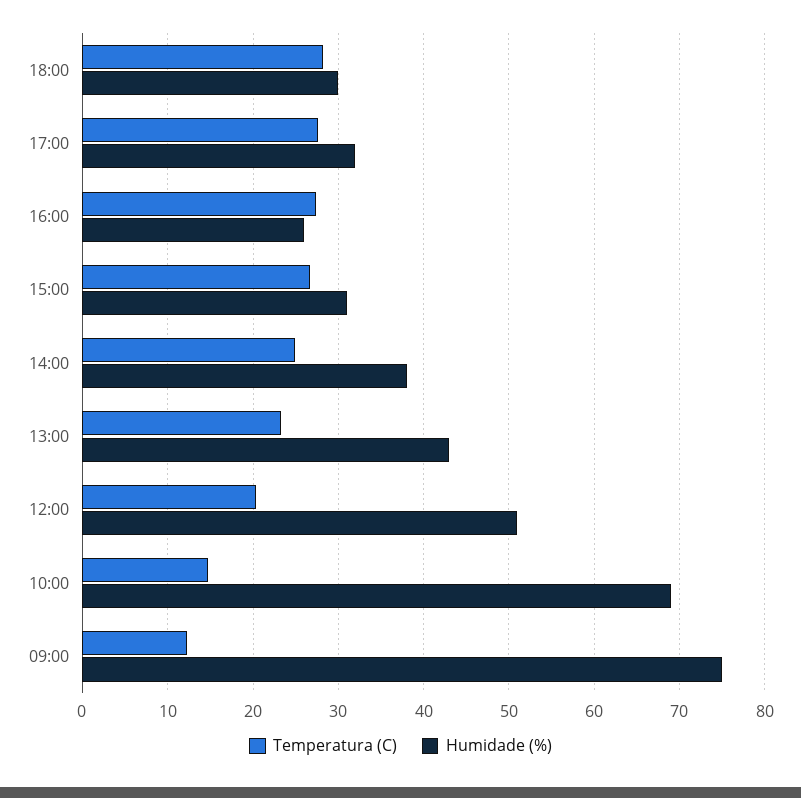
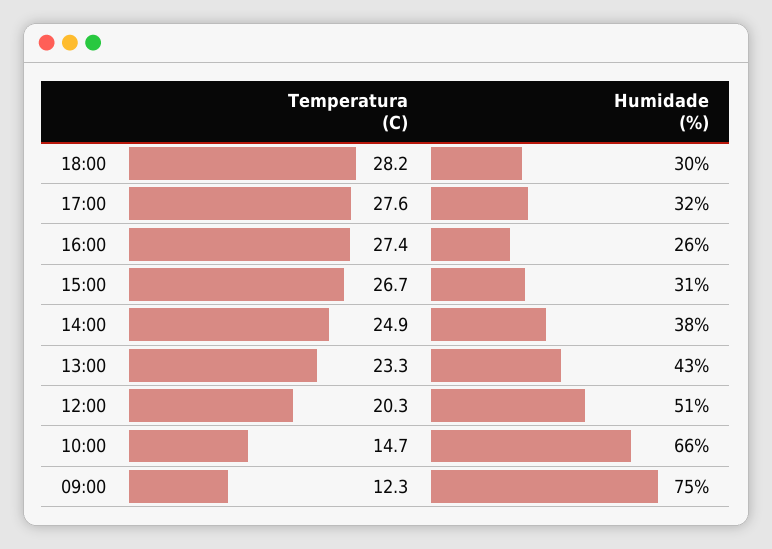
  {
    "Temperatura (C)": {
      "18:00": 28.2,
      "17:00": 27.6,
      "16:00": 27.4,
      "15:00": 26.7,
      "14:00": 24.9,
      "13:00": 23.3,
      "12:00": 20.3,
      "10:00": 14.7,
      "09:00": 12.3
    },
    "Humidade (%)": {
      "18:00": 30,
      "17:00": 32,
      "16:00": 26,
      "15:00": 31,
      "14:00": 38,
      "13:00": 43,
      "12:00": 51,
-     "10:00": 69,
+     "10:00": 66,
      "09:00": 75
    }
  }

